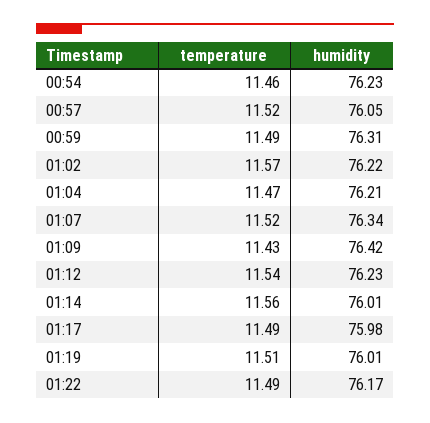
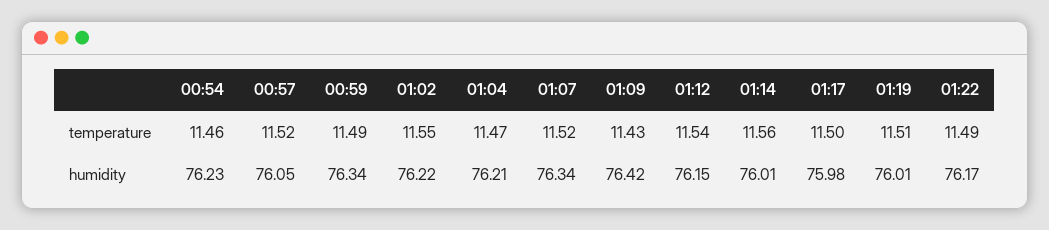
  {
    "temperature": {
      "00:54": 11.46,
      "00:57": 11.52,
      "00:59": 11.49,
-     "01:02": 11.57,
+     "01:02": 11.55,
      "01:04": 11.47,
      "01:07": 11.52,
      "01:09": 11.43,
      "01:12": 11.54,
      "01:14": 11.56,
-     "01:17": 11.49,
+     "01:17": 11.5,
      "01:19": 11.51,
      "01:22": 11.49
    },
    "humidity": {
      "00:54": 76.23,
      "00:57": 76.05,
-     "00:59": 76.31,
+     "00:59": 76.34,
      "01:02": 76.22,
      "01:04": 76.21,
      "01:07": 76.34,
      "01:09": 76.42,
-     "01:12": 76.23,
+     "01:12": 76.15,
      "01:14": 76.01,
      "01:17": 75.98,
      "01:19": 76.01,
      "01:22": 76.17
    }
  }

